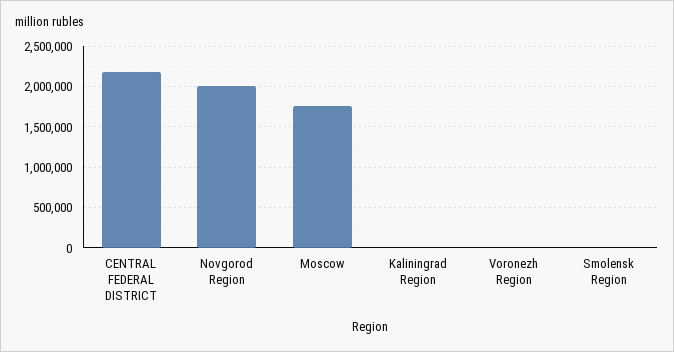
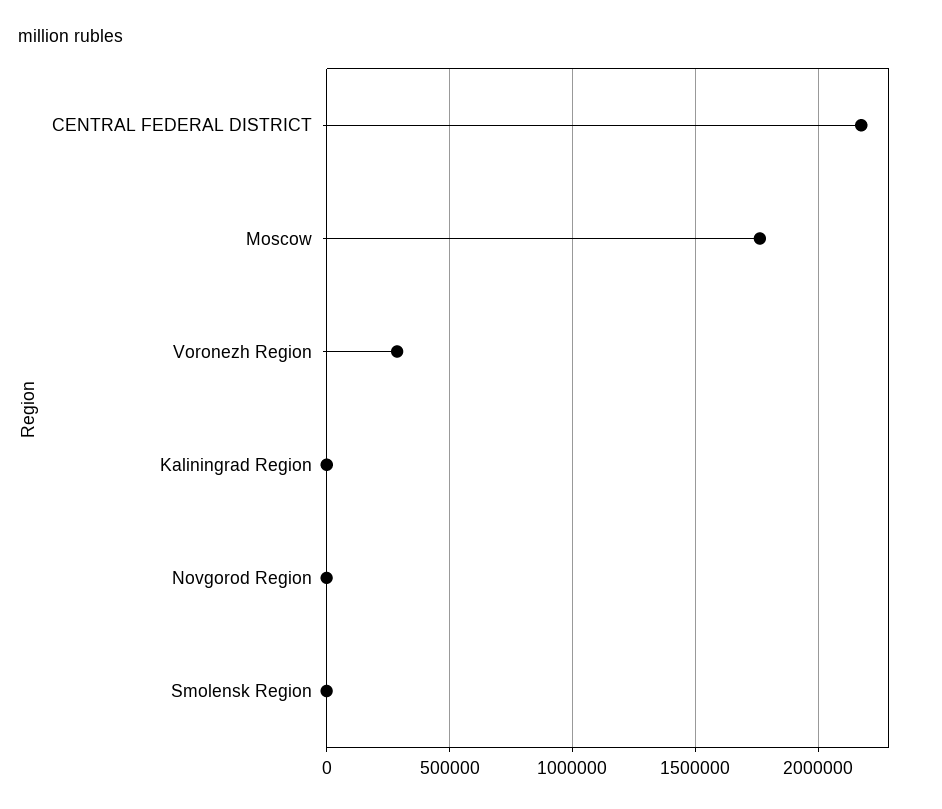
  {
    "CENTRAL FEDERAL DISTRICT": 2200000,
-   "Novgorod Region": 2000000,
+   "Novgorod Region": 0,
    "Moscow": 1750000,
    "Kaliningrad Region": 0,
-   "Voronezh Region": 0,
+   "Voronezh Region": 300000,
    "Smolensk Region": 0
  }

